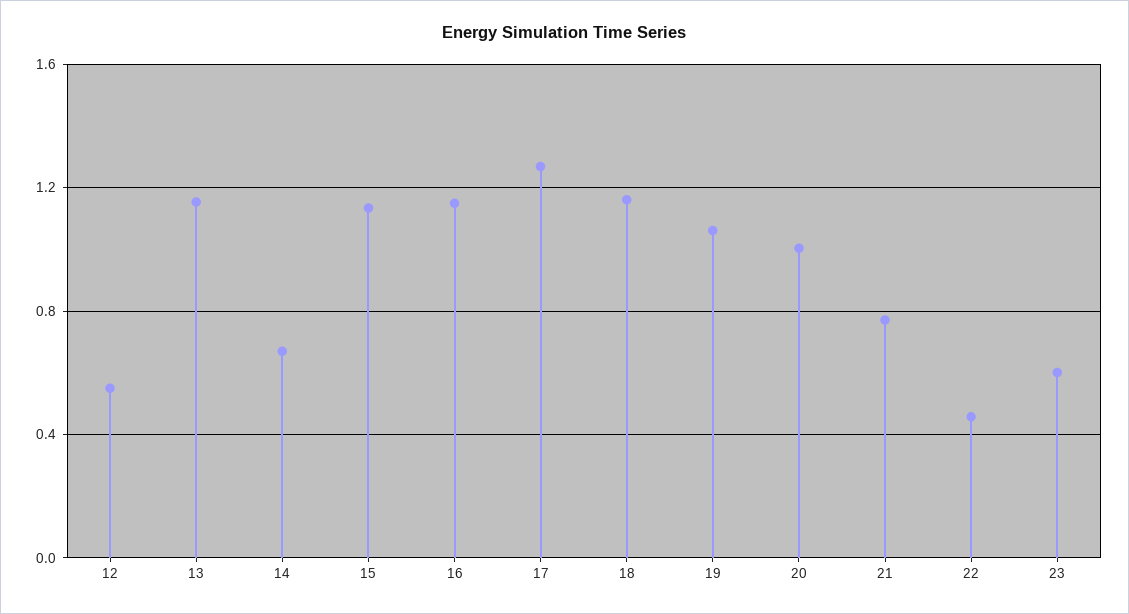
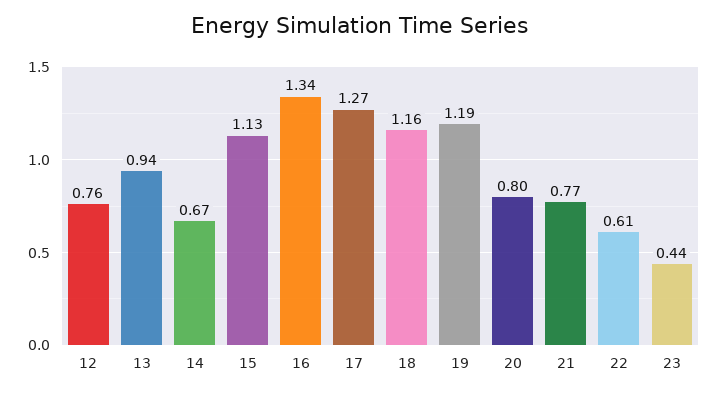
  {
-   "12": 0.55,
+   "12": 0.76,
-   "13": 1.15,
+   "13": 0.94,
    "14": 0.67,
    "15": 1.13,
-   "16": 1.15,
+   "16": 1.34,
    "17": 1.27,
    "18": 1.16,
-   "19": 1.05,
+   "19": 1.19,
-   "20": 1,
+   "20": 0.8,
    "21": 0.77,
-   "22": 0.45,
+   "22": 0.61,
-   "23": 0.6
+   "23": 0.44
  }

